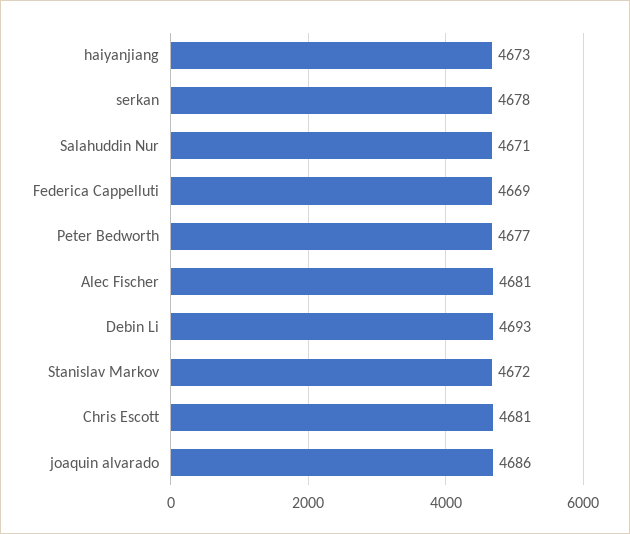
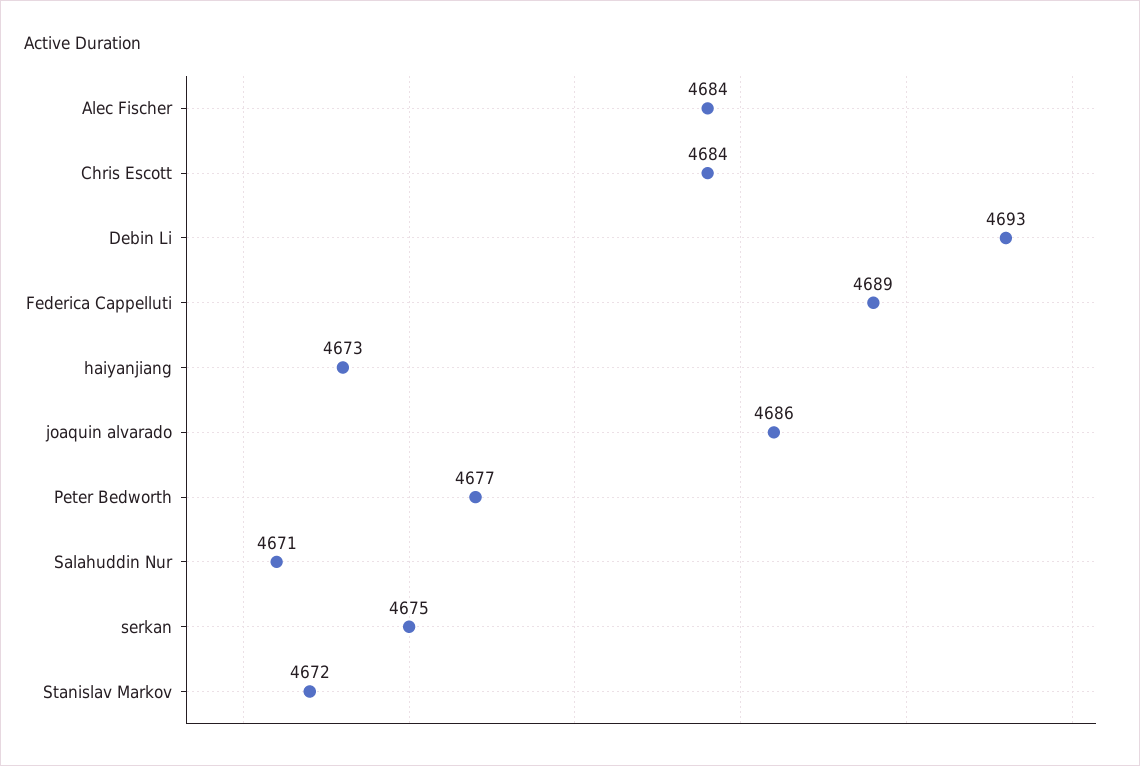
  {
    "haiyanjiang": 4673,
-   "serkan": 4678,
+   "serkan": 4675,
    "Salahuddin Nur": 4671,
-   "Federica Cappelluti": 4669,
+   "Federica Cappelluti": 4689,
    "Peter Bedworth": 4677,
-   "Alec Fischer": 4681,
+   "Alec Fischer": 4684,
    "Debin Li": 4693,
    "Stanislav Markov": 4672,
-   "Chris Escott": 4681,
+   "Chris Escott": 4684,
    "joaquin alvarado": 4686
  }

